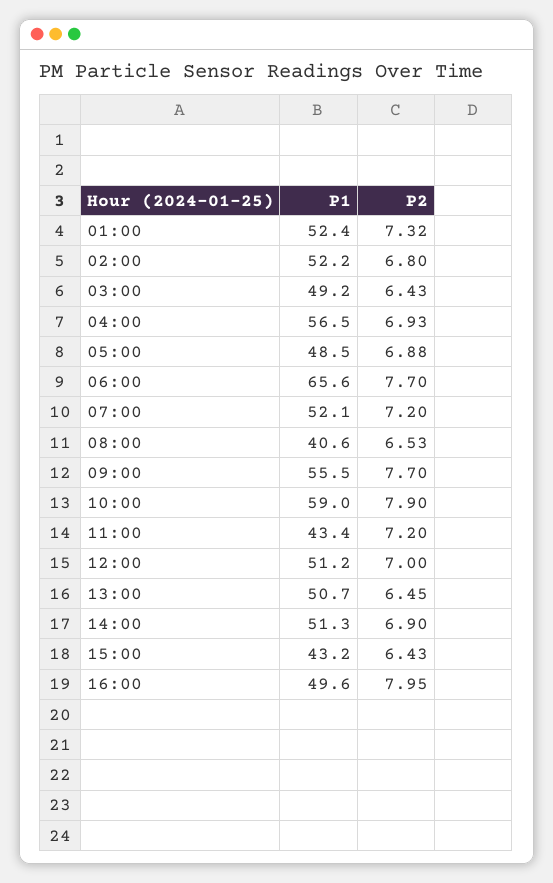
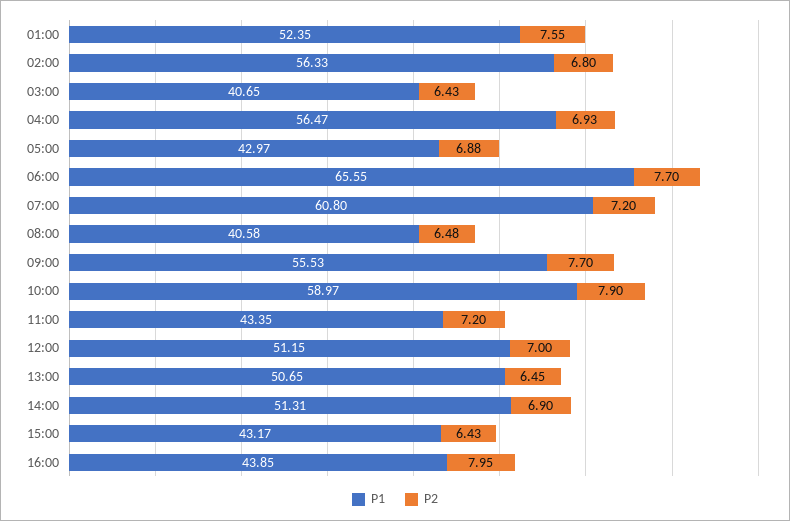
  {
    "P1": {
      "01:00": 52.35,
-     "02:00": 52.2,
+     "02:00": 56.33,
-     "03:00": 49.2,
+     "03:00": 40.65,
      "04:00": 56.47,
-     "05:00": 48.5,
+     "05:00": 42.97,
      "06:00": 65.55,
-     "07:00": 52.1,
+     "07:00": 60.8,
      "08:00": 40.58,
      "09:00": 55.53,
      "10:00": 58.97,
      "11:00": 43.35,
      "12:00": 51.15,
      "13:00": 50.65,
      "14:00": 51.31,
      "15:00": 43.17,
-     "16:00": 49.6
+     "16:00": 43.85
    },
    "P2": {
-     "01:00": 7.32,
+     "01:00": 7.55,
      "02:00": 6.8,
      "03:00": 6.43,
      "04:00": 6.93,
      "05:00": 6.88,
      "06:00": 7.7,
      "07:00": 7.2,
-     "08:00": 6.53,
+     "08:00": 6.48,
      "09:00": 7.7,
      "10:00": 7.9,
      "11:00": 7.2,
      "12:00": 7,
      "13:00": 6.45,
      "14:00": 6.9,
      "15:00": 6.43,
      "16:00": 7.95
    }
  }

